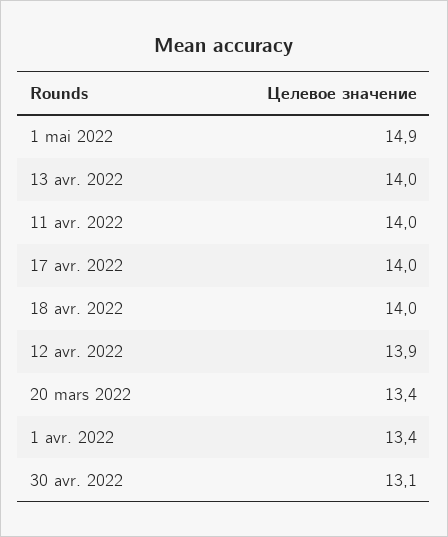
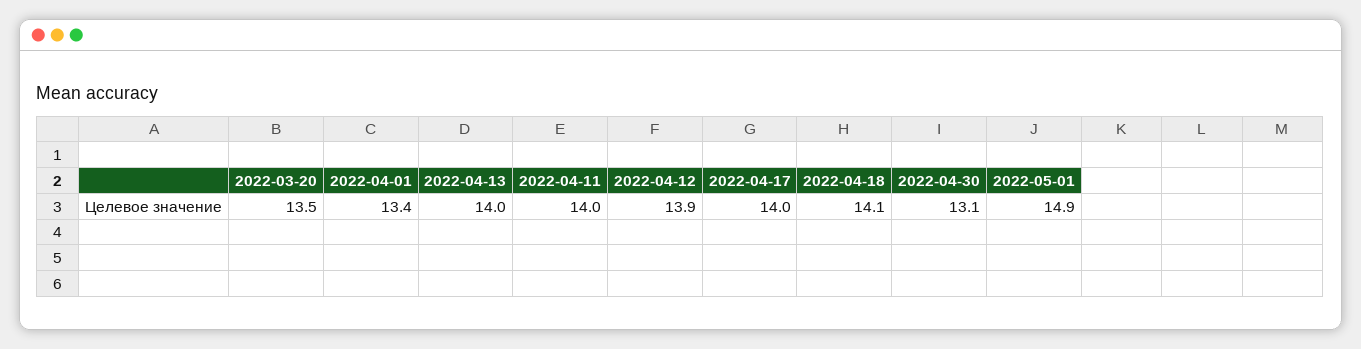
  {
    "1 mai 2022": 14.9,
    "13 avr. 2022": 14,
    "11 avr. 2022": 14,
    "17 avr. 2022": 14,
-   "18 avr. 2022": 14,
+   "18 avr. 2022": 14.1,
    "12 avr. 2022": 13.9,
-   "20 mars 2022": 13.4,
+   "20 mars 2022": 13.5,
    "1 avr. 2022": 13.4,
    "30 avr. 2022": 13.1
  }

